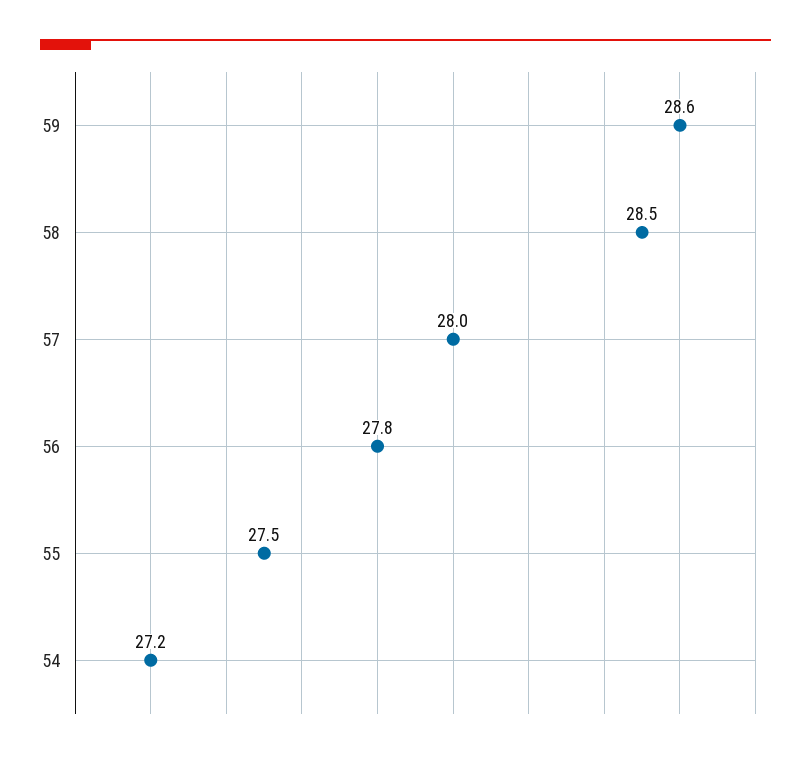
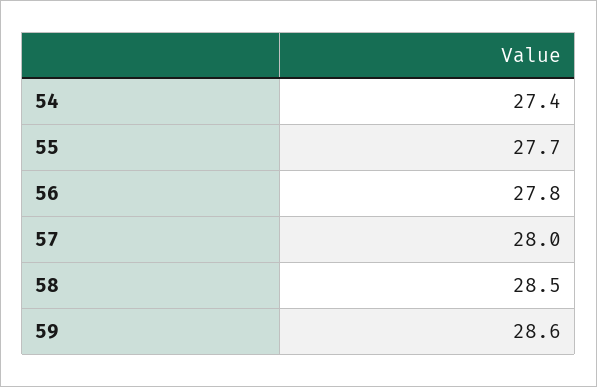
  {
    "59": 28.6,
    "58": 28.5,
    "57": 28,
    "56": 27.8,
-   "55": 27.5,
+   "55": 27.7,
-   "54": 27.2
+   "54": 27.4
  }

